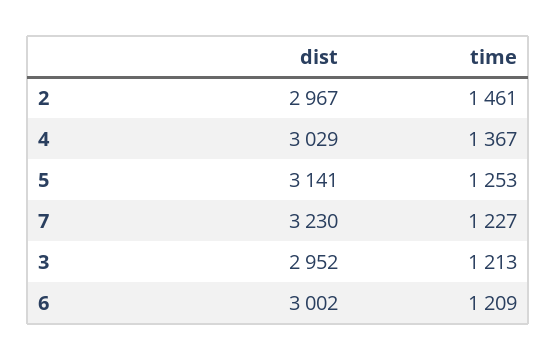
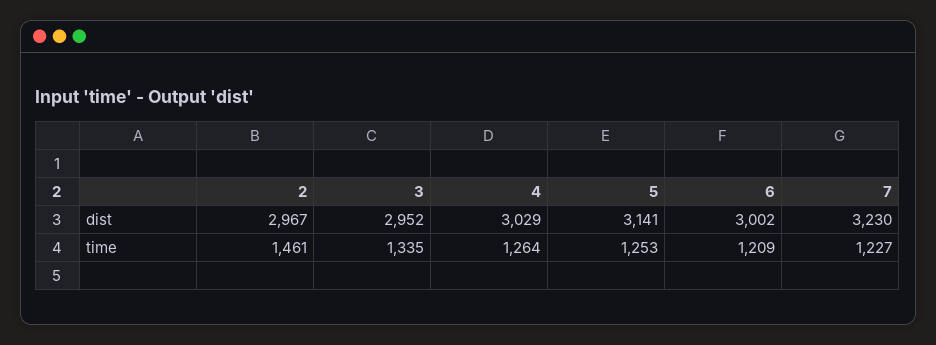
  {
    "dist": {
      "2": 2967,
      "4": 3029,
      "5": 3141,
      "7": 3230,
      "3": 2952,
      "6": 3002
    },
    "time": {
      "2": 1461,
-     "4": 1367,
+     "4": 1264,
      "5": 1253,
      "7": 1227,
-     "3": 1213,
+     "3": 1335,
      "6": 1209
    }
  }

